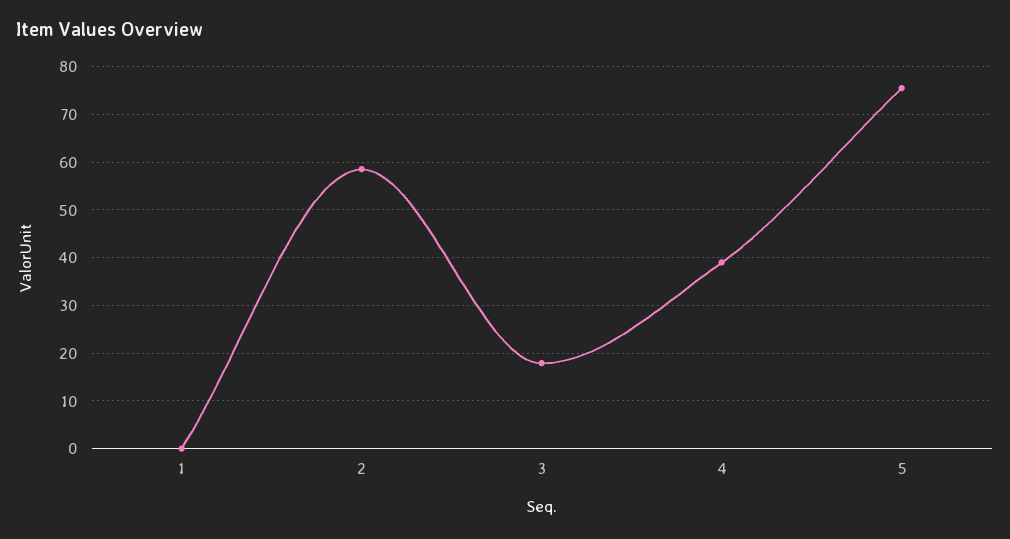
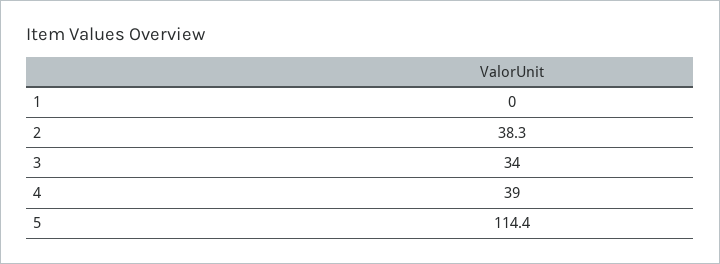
  {
    "1": 0,
-   "2": 58,
+   "2": 38.3,
-   "3": 18,
+   "3": 34,
    "4": 39,
-   "5": 76
+   "5": 114.4
  }

